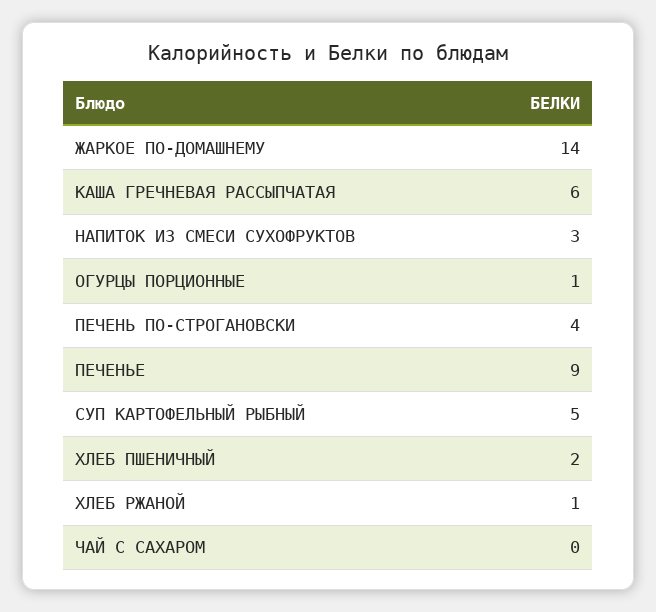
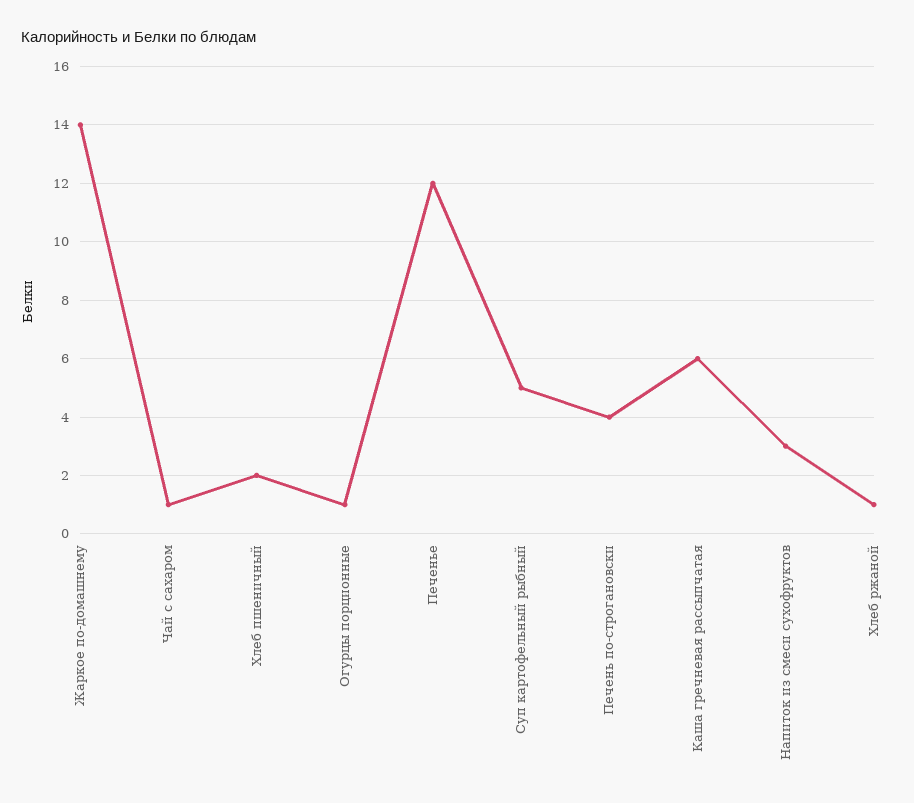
  {
    "ЖАРКОЕ ПО-ДОМАШНЕМУ": 14,
    "КАША ГРЕЧНЕВАЯ РАССЫПЧАТАЯ": 6,
    "НАПИТОК ИЗ СМЕСИ СУХОФРУКТОВ": 3,
    "ОГУРЦЫ ПОРЦИОННЫЕ": 1,
    "ПЕЧЕНЬ ПО-СТРОГАНОВСКИ": 4,
-   "ПЕЧЕНЬЕ": 9,
+   "ПЕЧЕНЬЕ": 12,
    "СУП КАРТОФЕЛЬНЫЙ РЫБНЫЙ": 5,
    "ХЛЕБ ПШЕНИЧНЫЙ": 2,
    "ХЛЕБ РЖАНОЙ": 1,
-   "ЧАЙ С САХАРОМ": 0
+   "ЧАЙ С САХАРОМ": 1
  }

